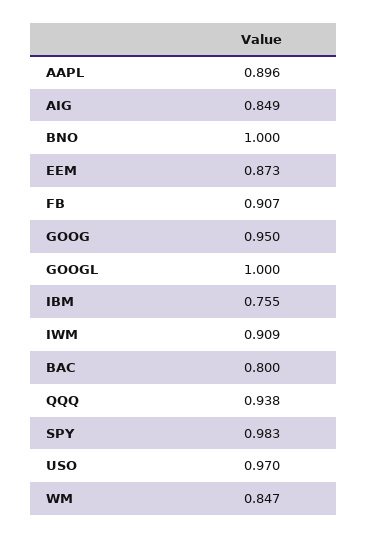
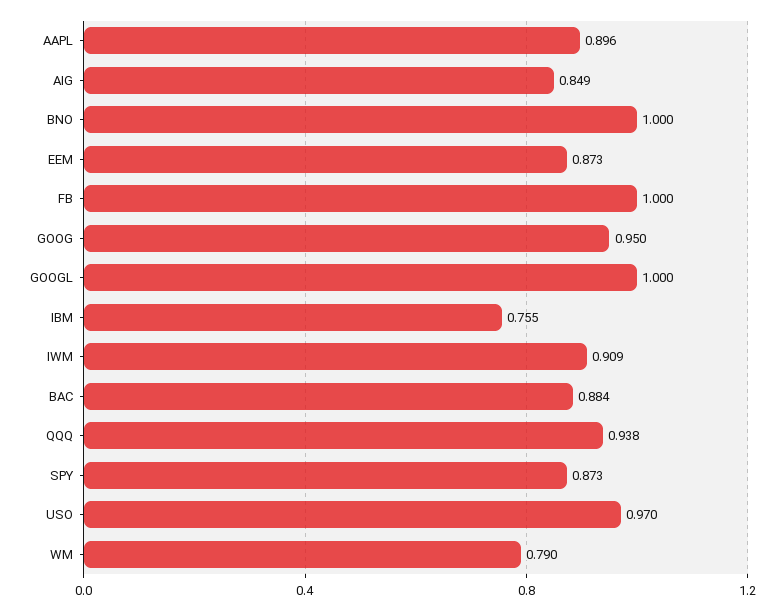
  {
    "AAPL": 0.896,
    "AIG": 0.849,
    "BNO": 1,
    "EEM": 0.873,
-   "FB": 0.907,
+   "FB": 1,
    "GOOG": 0.95,
    "GOOGL": 1,
    "IBM": 0.755,
    "IWM": 0.909,
-   "BAC": 0.8,
+   "BAC": 0.884,
    "QQQ": 0.938,
-   "SPY": 0.983,
+   "SPY": 0.873,
    "USO": 0.97,
-   "WM": 0.847
+   "WM": 0.79
  }

